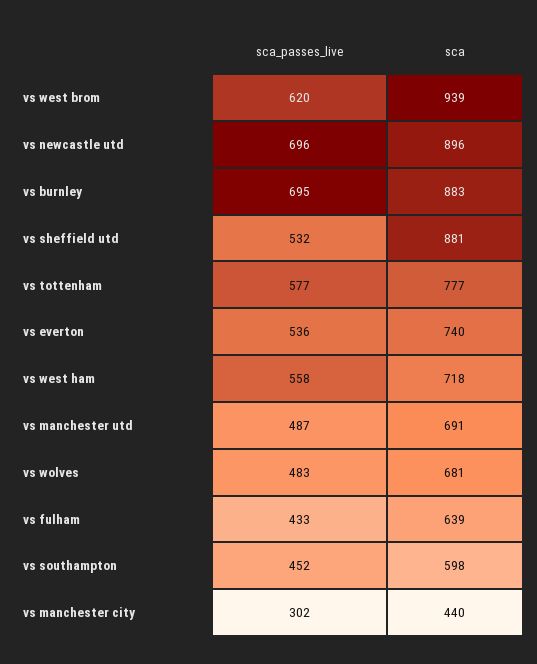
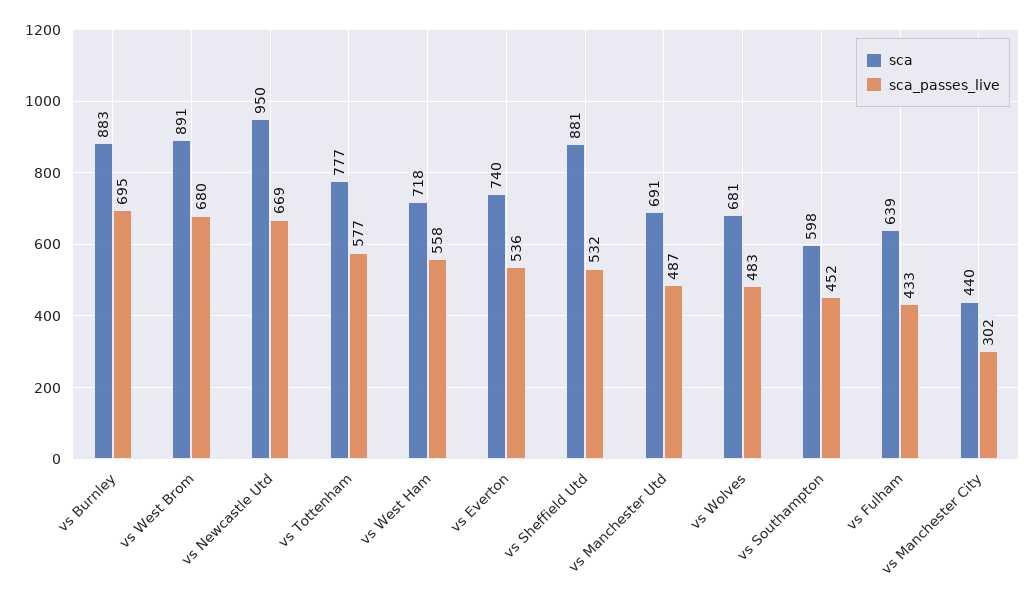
  {
    "sca_passes_live": {
-     "vs west brom": 620,
+     "vs west brom": 680,
-     "vs newcastle utd": 696,
+     "vs newcastle utd": 669,
      "vs burnley": 695,
      "vs sheffield utd": 532,
      "vs tottenham": 577,
      "vs everton": 536,
      "vs west ham": 558,
      "vs manchester utd": 487,
      "vs wolves": 483,
      "vs fulham": 433,
      "vs southampton": 452,
      "vs manchester city": 302
    },
    "sca": {
-     "vs west brom": 939,
+     "vs west brom": 891,
-     "vs newcastle utd": 896,
+     "vs newcastle utd": 950,
      "vs burnley": 883,
      "vs sheffield utd": 881,
      "vs tottenham": 777,
      "vs everton": 740,
      "vs west ham": 718,
      "vs manchester utd": 691,
      "vs wolves": 681,
      "vs fulham": 639,
      "vs southampton": 598,
      "vs manchester city": 440
    }
  }

